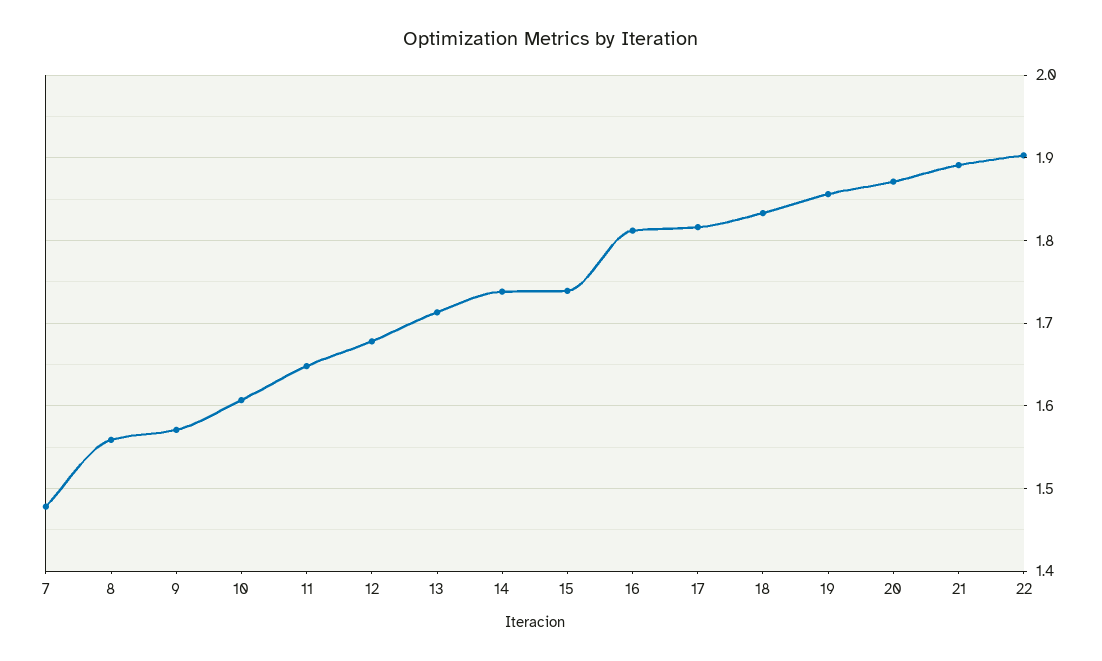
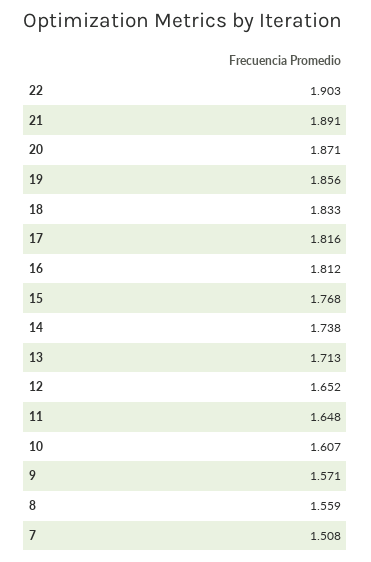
  {
-   "7": 1.48,
+   "7": 1.508,
    "8": 1.559,
    "9": 1.571,
    "10": 1.607,
    "11": 1.648,
-   "12": 1.68,
+   "12": 1.652,
    "13": 1.713,
    "14": 1.738,
-   "15": 1.74,
+   "15": 1.768,
    "16": 1.812,
    "17": 1.816,
    "18": 1.833,
    "19": 1.856,
    "20": 1.871,
    "21": 1.891,
    "22": 1.903
  }

